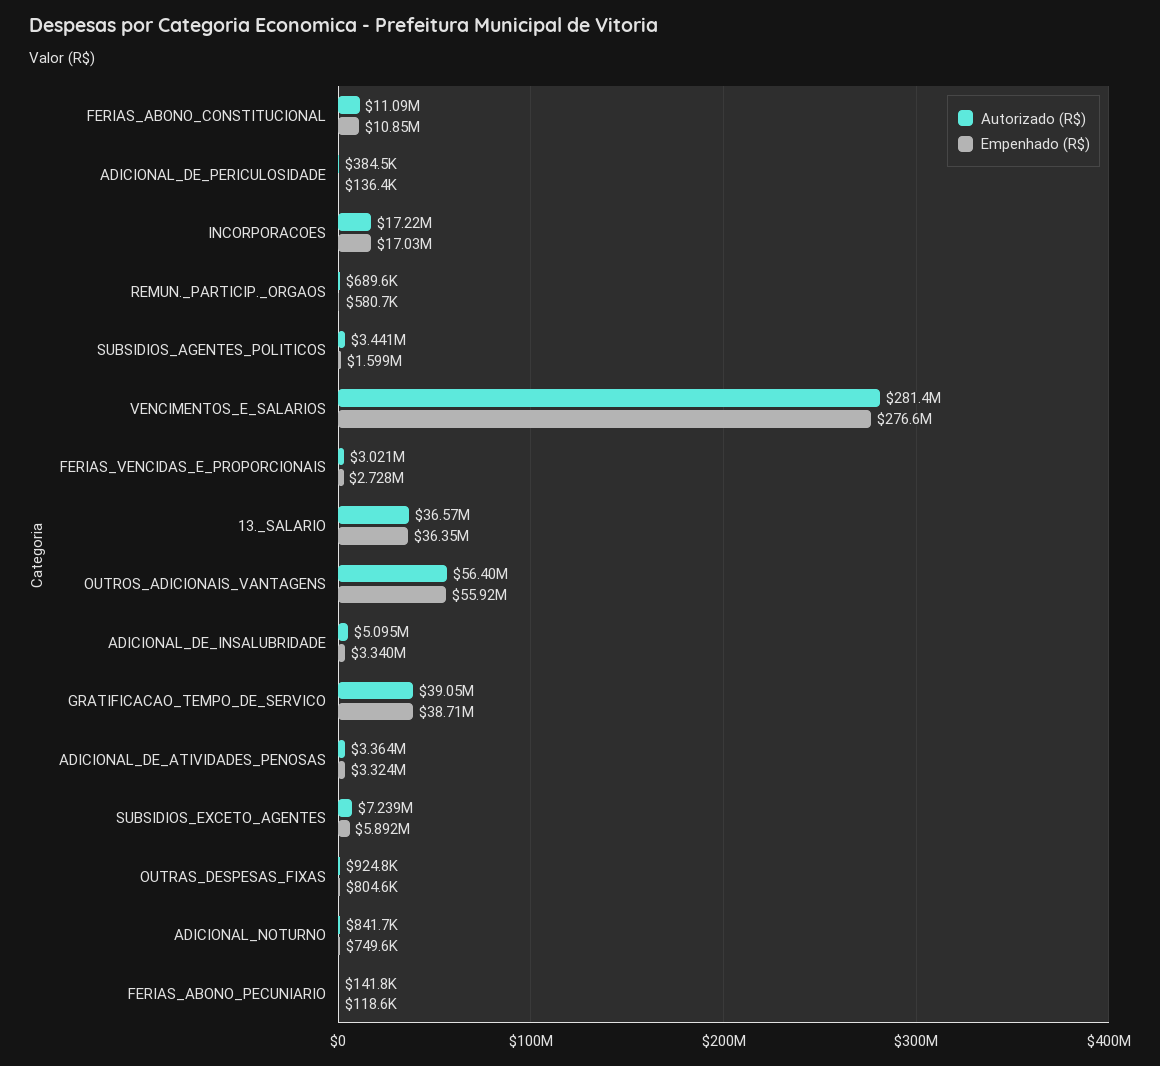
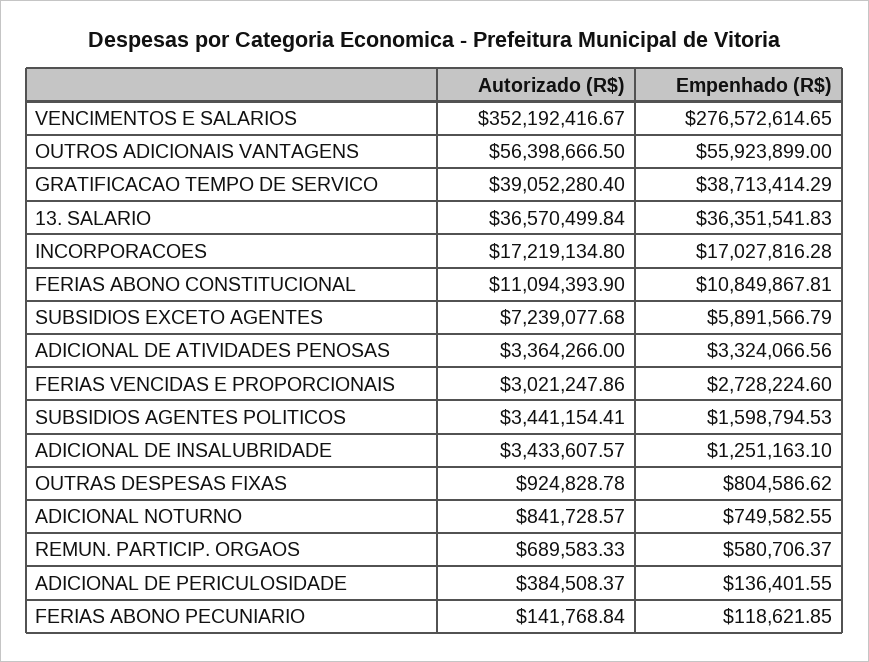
  {
    "Autorizado (R$)": {
      "FERIAS_ABONO_CONSTITUCIONAL": 11094393.9,
      "ADICIONAL_DE_PERICULOSIDADE": 384508.37,
      "INCORPORACOES": 17219134.8,
      "REMUN._PARTICIP._ORGAOS": 689583.33,
      "SUBSIDIOS_AGENTES_POLITICOS": 3441154.41,
-     "VENCIMENTOS_E_SALARIOS": 281400000,
+     "VENCIMENTOS_E_SALARIOS": 352192416.67,
      "FERIAS_VENCIDAS_E_PROPORCIONAIS": 3021247.86,
      "13._SALARIO": 36570499.84,
      "OUTROS_ADICIONAIS_VANTAGENS": 56398666.5,
-     "ADICIONAL_DE_INSALUBRIDADE": 5095000,
+     "ADICIONAL_DE_INSALUBRIDADE": 3433607.57,
      "GRATIFICACAO_TEMPO_DE_SERVICO": 39052280.4,
      "ADICIONAL_DE_ATIVIDADES_PENOSAS": 3364266,
      "SUBSIDIOS_EXCETO_AGENTES": 7239077.68,
      "OUTRAS_DESPESAS_FIXAS": 924828.78,
      "ADICIONAL_NOTURNO": 841728.57,
      "FERIAS_ABONO_PECUNIARIO": 141768.84
    },
    "Empenhado (R$)": {
      "FERIAS_ABONO_CONSTITUCIONAL": 10849867.81,
      "ADICIONAL_DE_PERICULOSIDADE": 136401.55,
      "INCORPORACOES": 17027816.28,
      "REMUN._PARTICIP._ORGAOS": 580706.37,
      "SUBSIDIOS_AGENTES_POLITICOS": 1598794.53,
      "VENCIMENTOS_E_SALARIOS": 276572614.65,
      "FERIAS_VENCIDAS_E_PROPORCIONAIS": 2728224.6,
      "13._SALARIO": 36351541.83,
      "OUTROS_ADICIONAIS_VANTAGENS": 55923899,
-     "ADICIONAL_DE_INSALUBRIDADE": 3340000,
+     "ADICIONAL_DE_INSALUBRIDADE": 1251163.1,
      "GRATIFICACAO_TEMPO_DE_SERVICO": 38713414.29,
      "ADICIONAL_DE_ATIVIDADES_PENOSAS": 3324066.56,
      "SUBSIDIOS_EXCETO_AGENTES": 5891566.79,
      "OUTRAS_DESPESAS_FIXAS": 804586.62,
      "ADICIONAL_NOTURNO": 749582.55,
      "FERIAS_ABONO_PECUNIARIO": 118621.85
    }
  }

